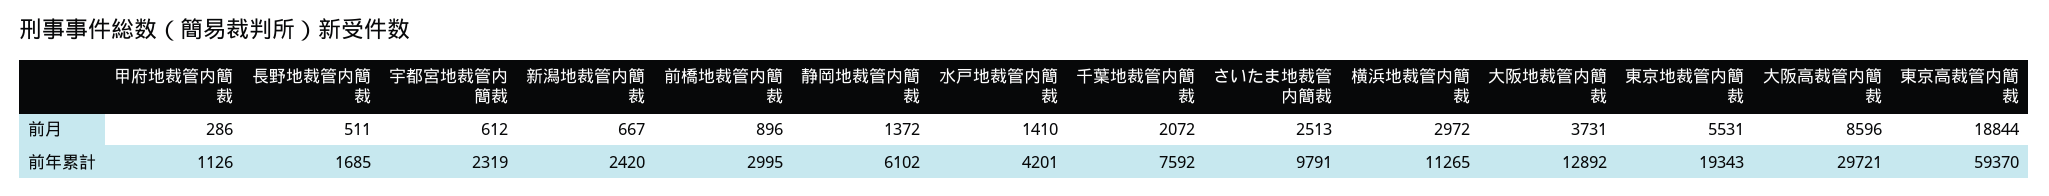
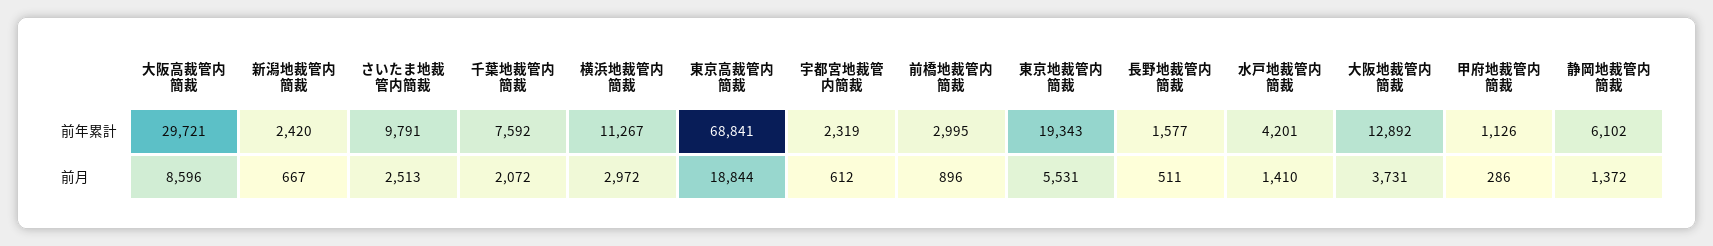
  {
    "甲府地裁管内簡裁": {
      "前月": 286,
      "前年累計": 1126
    },
    "長野地裁管内簡裁": {
      "前月": 511,
-     "前年累計": 1685
+     "前年累計": 1577
    },
    "宇都宮地裁管内簡裁": {
      "前月": 612,
      "前年累計": 2319
    },
    "新潟地裁管内簡裁": {
      "前月": 667,
      "前年累計": 2420
    },
    "前橋地裁管内簡裁": {
      "前月": 896,
      "前年累計": 2995
    },
    "静岡地裁管内簡裁": {
      "前月": 1372,
      "前年累計": 6102
    },
    "水戸地裁管内簡裁": {
      "前月": 1410,
      "前年累計": 4201
    },
    "千葉地裁管内簡裁": {
      "前月": 2072,
      "前年累計": 7592
    },
    "さいたま地裁管内簡裁": {
      "前月": 2513,
      "前年累計": 9791
    },
    "横浜地裁管内簡裁": {
      "前月": 2972,
-     "前年累計": 11265
+     "前年累計": 11267
    },
    "大阪地裁管内簡裁": {
      "前月": 3731,
      "前年累計": 12892
    },
    "東京地裁管内簡裁": {
      "前月": 5531,
      "前年累計": 19343
    },
    "大阪高裁管内簡裁": {
      "前月": 8596,
      "前年累計": 29721
    },
    "東京高裁管内簡裁": {
      "前月": 18844,
-     "前年累計": 59370
+     "前年累計": 68841
    }
  }

